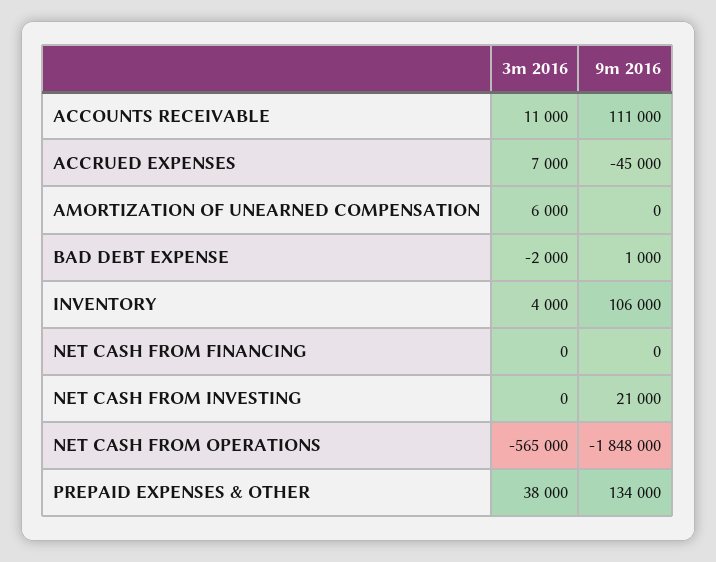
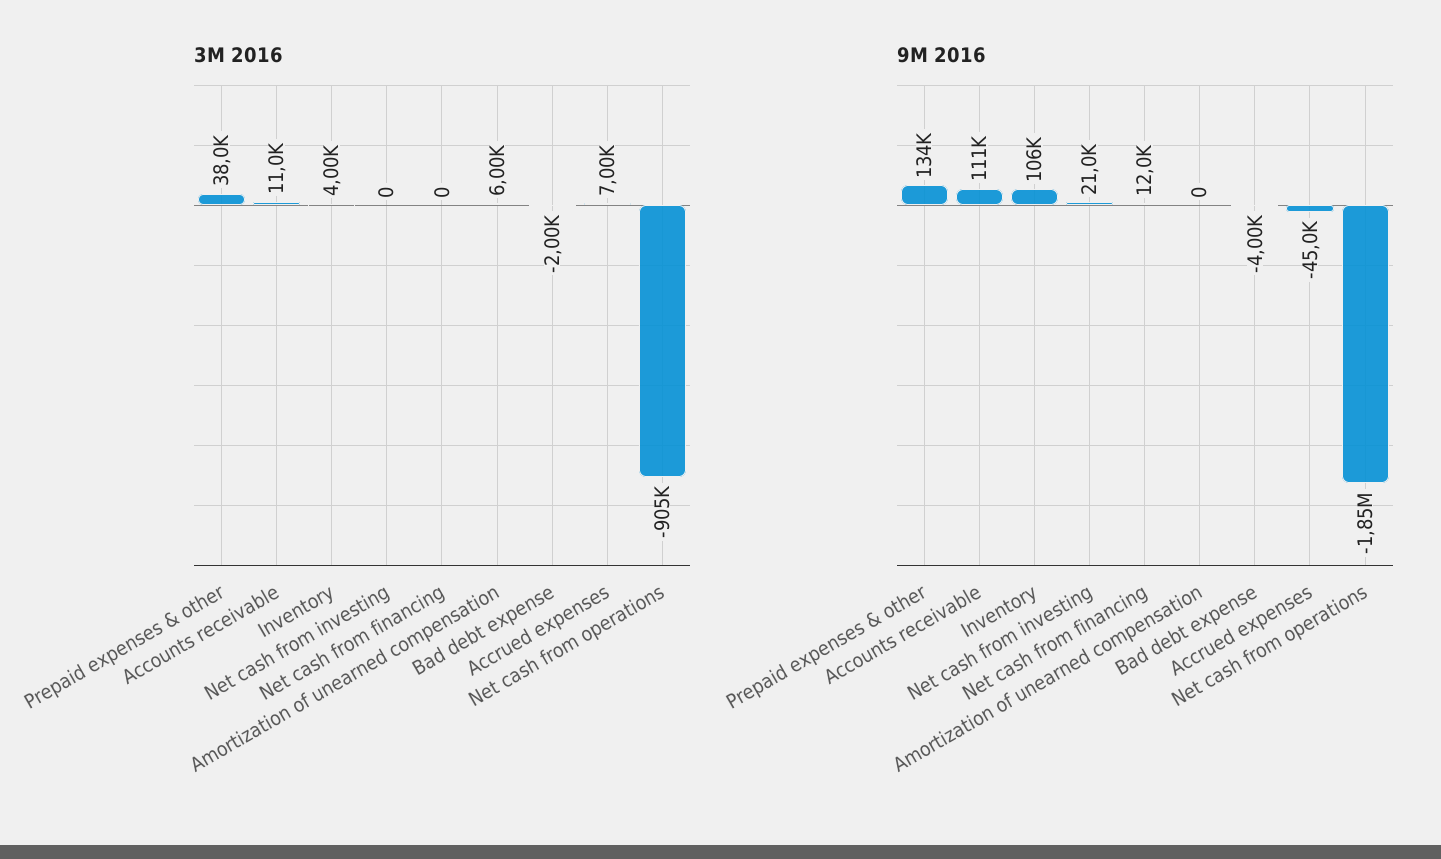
  {
    "3m 2016": {
      "ACCOUNTS RECEIVABLE": 11000,
      "ACCRUED EXPENSES": 7000,
      "AMORTIZATION OF UNEARNED COMPENSATION": 6000,
      "BAD DEBT EXPENSE": -2000,
      "INVENTORY": 4000,
      "NET CASH FROM FINANCING": 0,
      "NET CASH FROM INVESTING": 0,
-     "NET CASH FROM OPERATIONS": -565000,
+     "NET CASH FROM OPERATIONS": -905000,
      "PREPAID EXPENSES & OTHER": 38000
    },
    "9m 2016": {
      "ACCOUNTS RECEIVABLE": 111000,
      "ACCRUED EXPENSES": -45000,
      "AMORTIZATION OF UNEARNED COMPENSATION": 0,
-     "BAD DEBT EXPENSE": 1000,
+     "BAD DEBT EXPENSE": -4000,
      "INVENTORY": 106000,
-     "NET CASH FROM FINANCING": 0,
+     "NET CASH FROM FINANCING": 12000,
      "NET CASH FROM INVESTING": 21000,
      "NET CASH FROM OPERATIONS": -1848000,
      "PREPAID EXPENSES & OTHER": 134000
    }
  }

